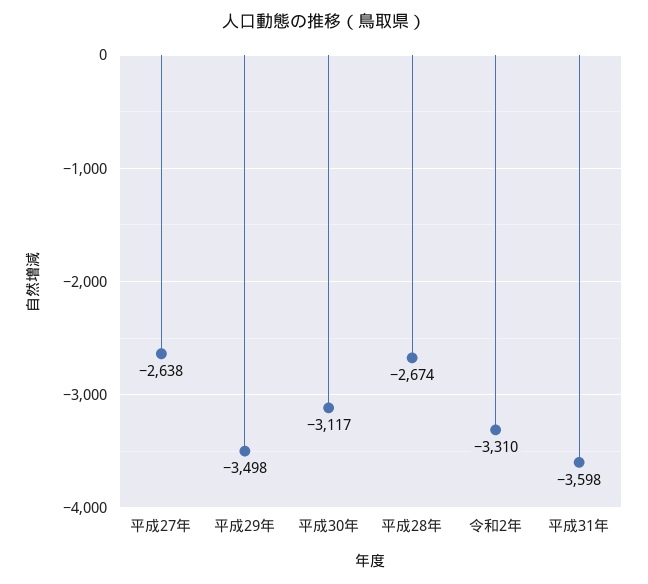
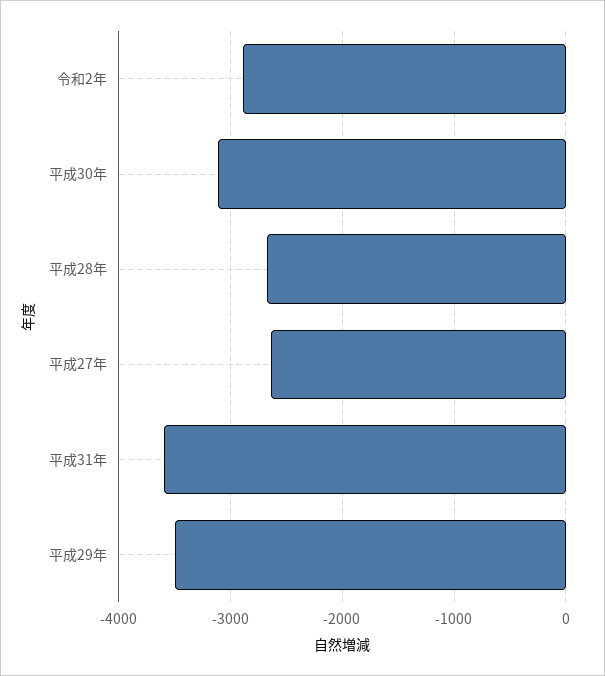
  {
    "平成27年": -2638,
    "平成29年": -3498,
    "平成30年": -3117,
    "平成28年": -2674,
-   "令和2年": -3310,
+   "令和2年": -2900,
    "平成31年": -3598
  }

